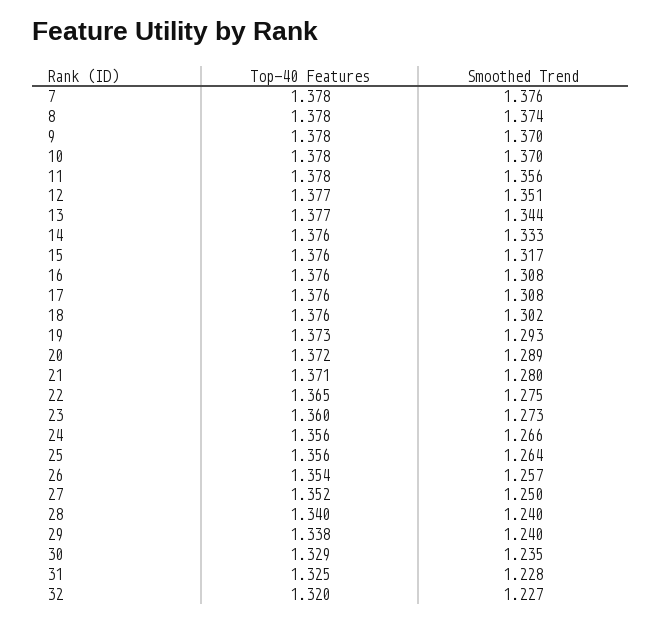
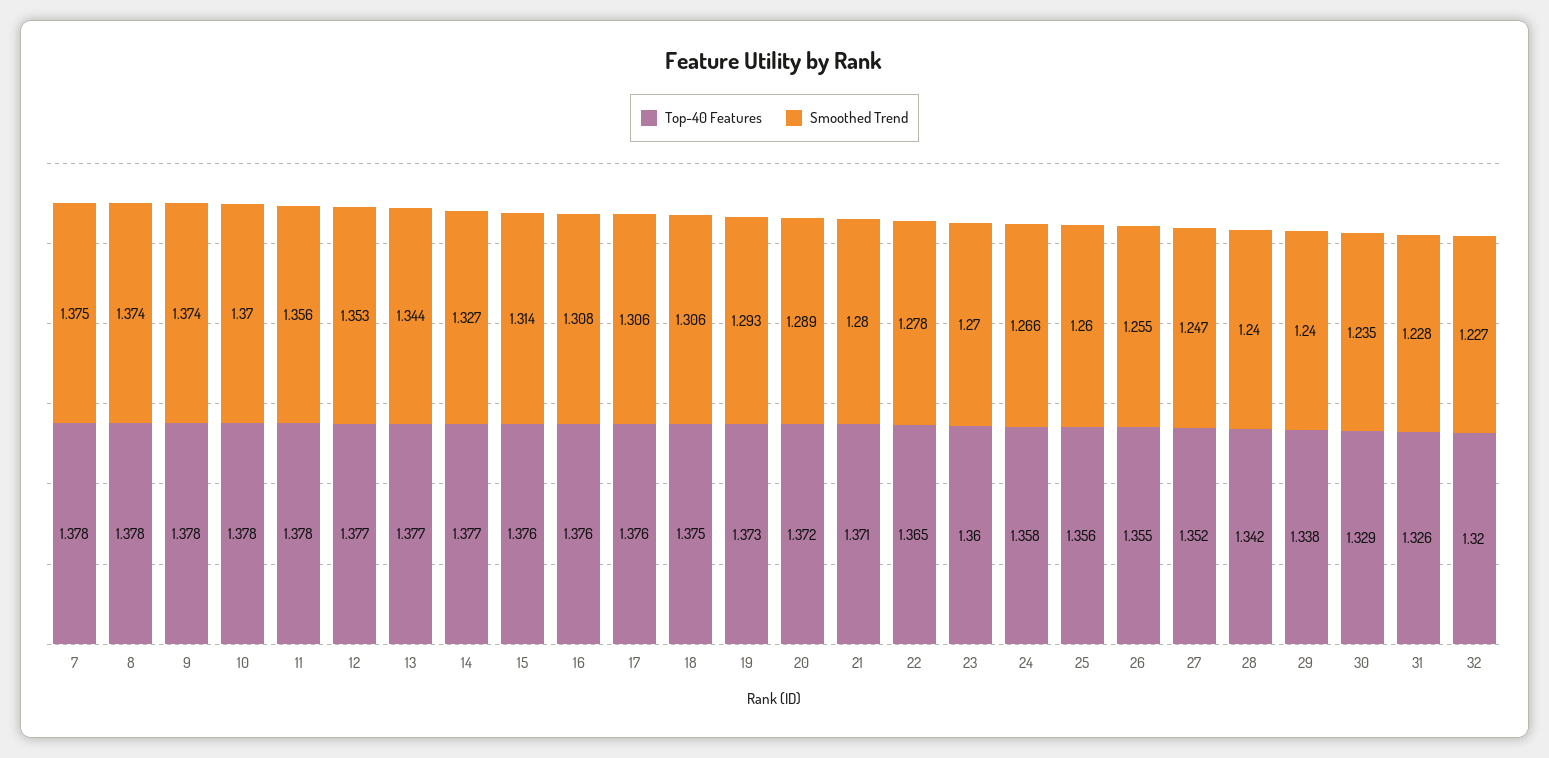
  {
    "Top-40 Features": {
      "7": 1.378,
      "8": 1.378,
      "9": 1.378,
      "10": 1.378,
      "11": 1.378,
      "12": 1.377,
      "13": 1.377,
-     "14": 1.376,
+     "14": 1.377,
      "15": 1.376,
      "16": 1.376,
      "17": 1.376,
-     "18": 1.376,
+     "18": 1.375,
      "19": 1.373,
      "20": 1.372,
      "21": 1.371,
      "22": 1.365,
      "23": 1.36,
-     "24": 1.356,
+     "24": 1.358,
      "25": 1.356,
-     "26": 1.354,
+     "26": 1.355,
      "27": 1.352,
-     "28": 1.34,
+     "28": 1.342,
      "29": 1.338,
      "30": 1.329,
-     "31": 1.325,
+     "31": 1.326,
      "32": 1.32
    },
    "Smoothed Trend": {
-     "7": 1.376,
+     "7": 1.375,
      "8": 1.374,
-     "9": 1.37,
+     "9": 1.374,
      "10": 1.37,
      "11": 1.356,
-     "12": 1.351,
+     "12": 1.353,
      "13": 1.344,
-     "14": 1.333,
+     "14": 1.327,
-     "15": 1.317,
+     "15": 1.314,
      "16": 1.308,
-     "17": 1.308,
+     "17": 1.306,
-     "18": 1.302,
+     "18": 1.306,
      "19": 1.293,
      "20": 1.289,
      "21": 1.28,
-     "22": 1.275,
+     "22": 1.278,
-     "23": 1.273,
+     "23": 1.27,
      "24": 1.266,
-     "25": 1.264,
+     "25": 1.26,
-     "26": 1.257,
+     "26": 1.255,
-     "27": 1.25,
+     "27": 1.247,
      "28": 1.24,
      "29": 1.24,
      "30": 1.235,
      "31": 1.228,
      "32": 1.227
    }
  }

